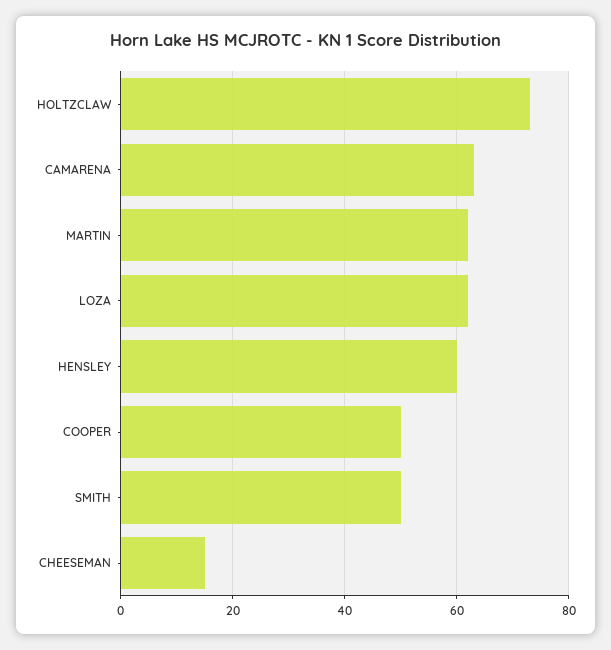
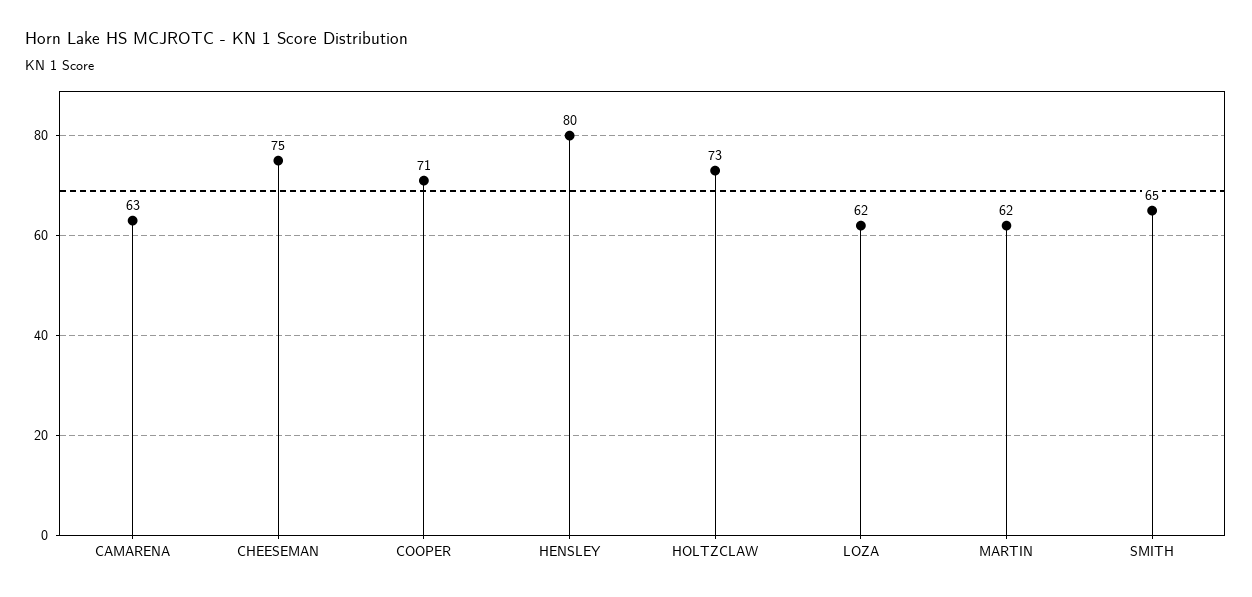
  {
    "HOLTZCLAW": 73,
    "CAMARENA": 63,
    "MARTIN": 62,
    "LOZA": 62,
-   "HENSLEY": 60,
+   "HENSLEY": 80,
-   "COOPER": 50,
+   "COOPER": 71,
-   "SMITH": 50,
+   "SMITH": 65,
-   "CHEESEMAN": 15
+   "CHEESEMAN": 75
  }

